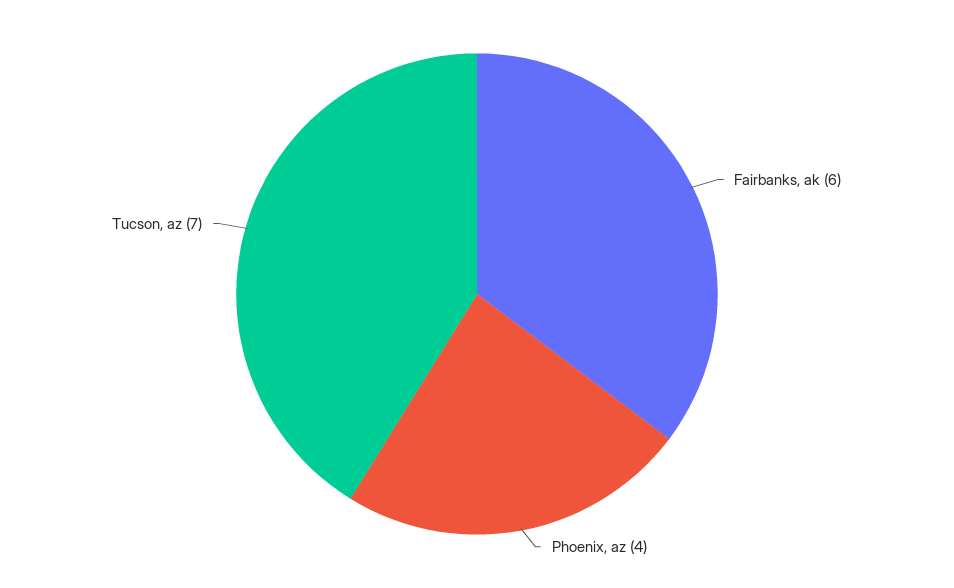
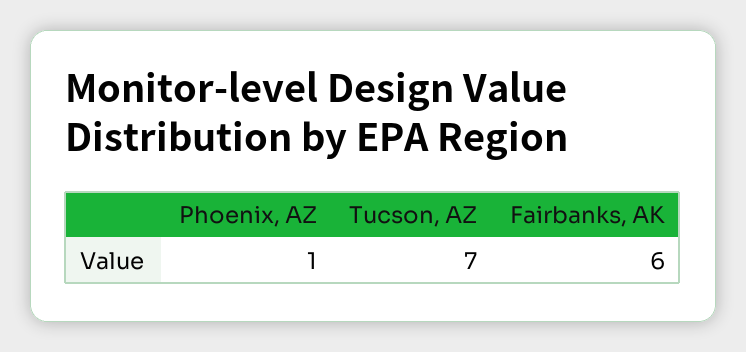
  {
    "Fairbanks, ak": 6,
-   "Phoenix, az": 4,
+   "Phoenix, az": 1,
    "Tucson, az": 7
  }

